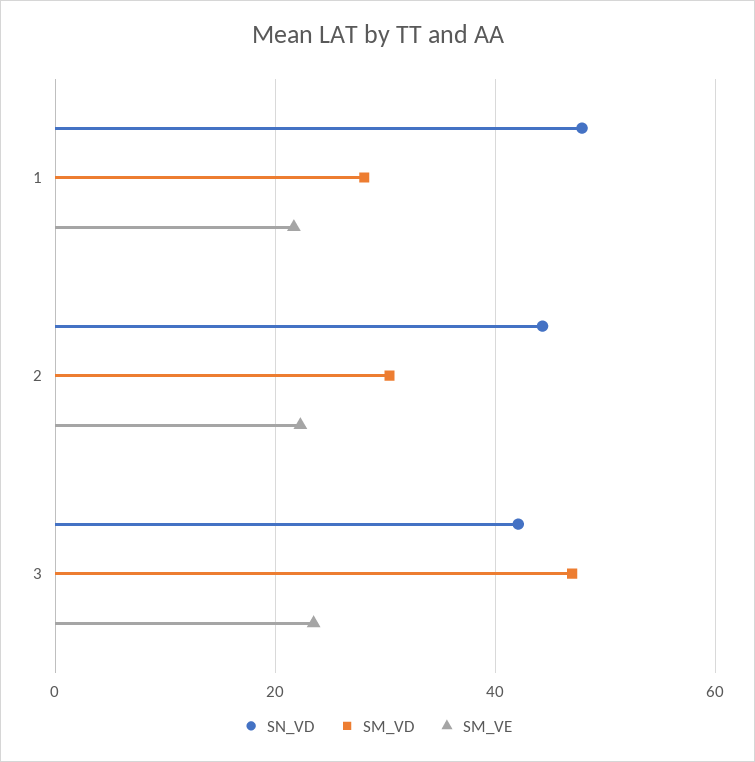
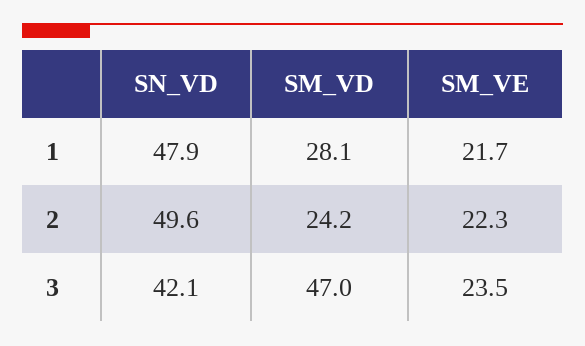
  {
    "SN_VD": {
      "1": 47.9,
-     "2": 44,
+     "2": 49.6,
      "3": 42.1
    },
    "SM_VD": {
      "1": 28.1,
-     "2": 30,
+     "2": 24.2,
      "3": 47
    },
    "SM_VE": {
      "1": 21.7,
      "2": 22.3,
      "3": 23.5
    }
  }

